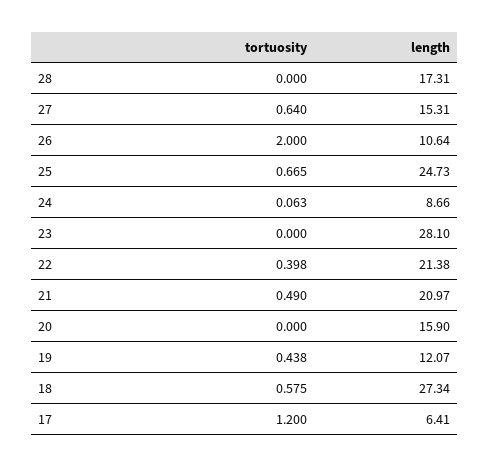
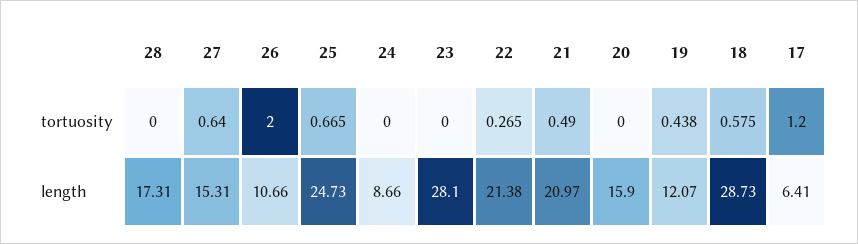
  {
    "tortuosity": {
      "28": 0,
      "27": 0.64,
      "26": 2,
      "25": 0.665,
-     "24": 0.063,
+     "24": 0,
      "23": 0,
-     "22": 0.398,
+     "22": 0.265,
      "21": 0.49,
      "20": 0,
      "19": 0.438,
      "18": 0.575,
      "17": 1.2
    },
    "length": {
      "28": 17.31,
      "27": 15.31,
-     "26": 10.64,
+     "26": 10.66,
      "25": 24.73,
      "24": 8.66,
      "23": 28.1,
      "22": 21.38,
      "21": 20.97,
      "20": 15.9,
      "19": 12.07,
-     "18": 27.34,
+     "18": 28.73,
      "17": 6.41
    }
  }

